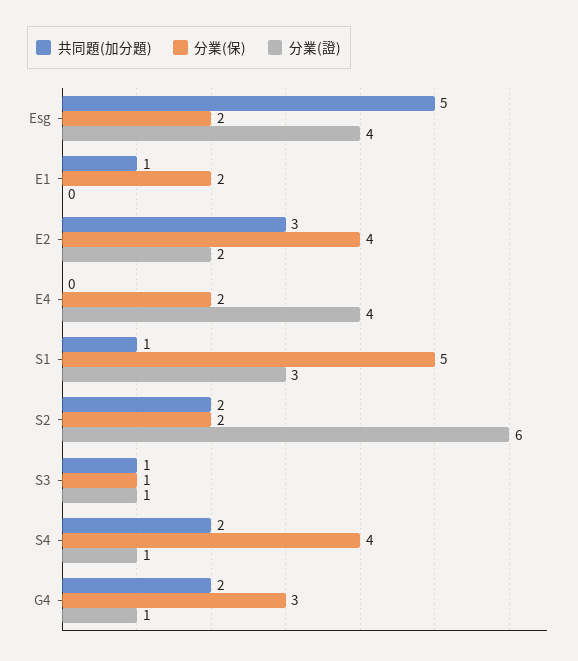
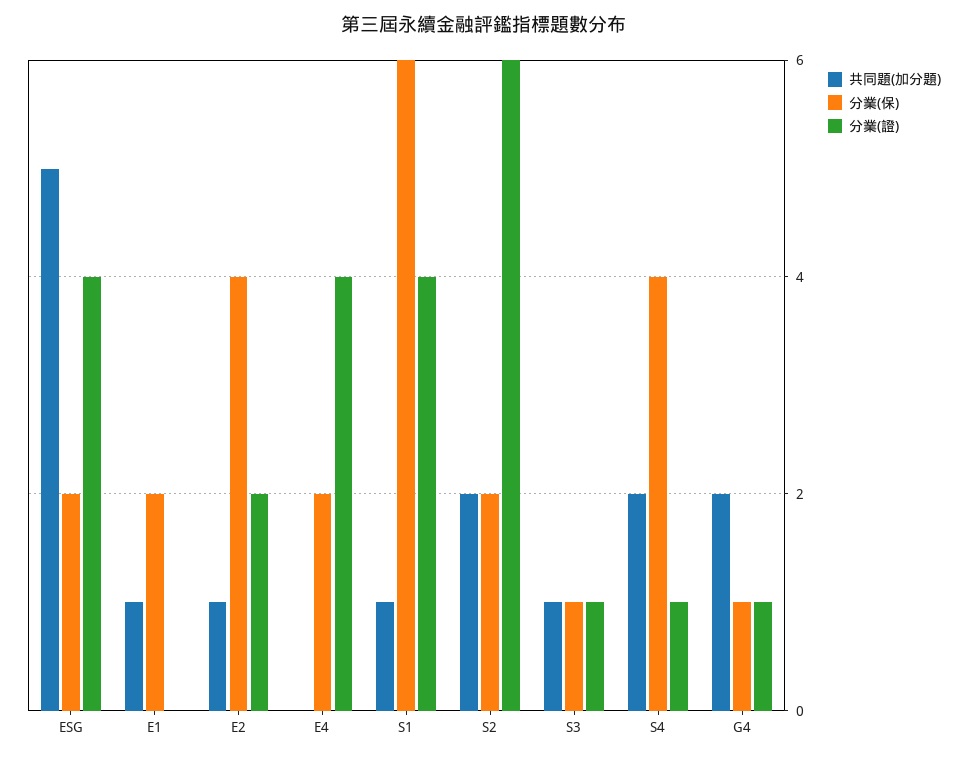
  {
    "共同題(加分題)": {
      "Esg": 5,
      "E1": 1,
-     "E2": 3,
+     "E2": 1,
      "E4": 0,
      "S1": 1,
      "S2": 2,
      "S3": 1,
      "S4": 2,
      "G4": 2
    },
    "分業(保)": {
      "Esg": 2,
      "E1": 2,
      "E2": 4,
      "E4": 2,
-     "S1": 5,
+     "S1": 6,
      "S2": 2,
      "S3": 1,
      "S4": 4,
-     "G4": 3
+     "G4": 1
    },
    "分業(證)": {
      "Esg": 4,
      "E1": 0,
      "E2": 2,
      "E4": 4,
-     "S1": 3,
+     "S1": 4,
      "S2": 6,
      "S3": 1,
      "S4": 1,
      "G4": 1
    }
  }

